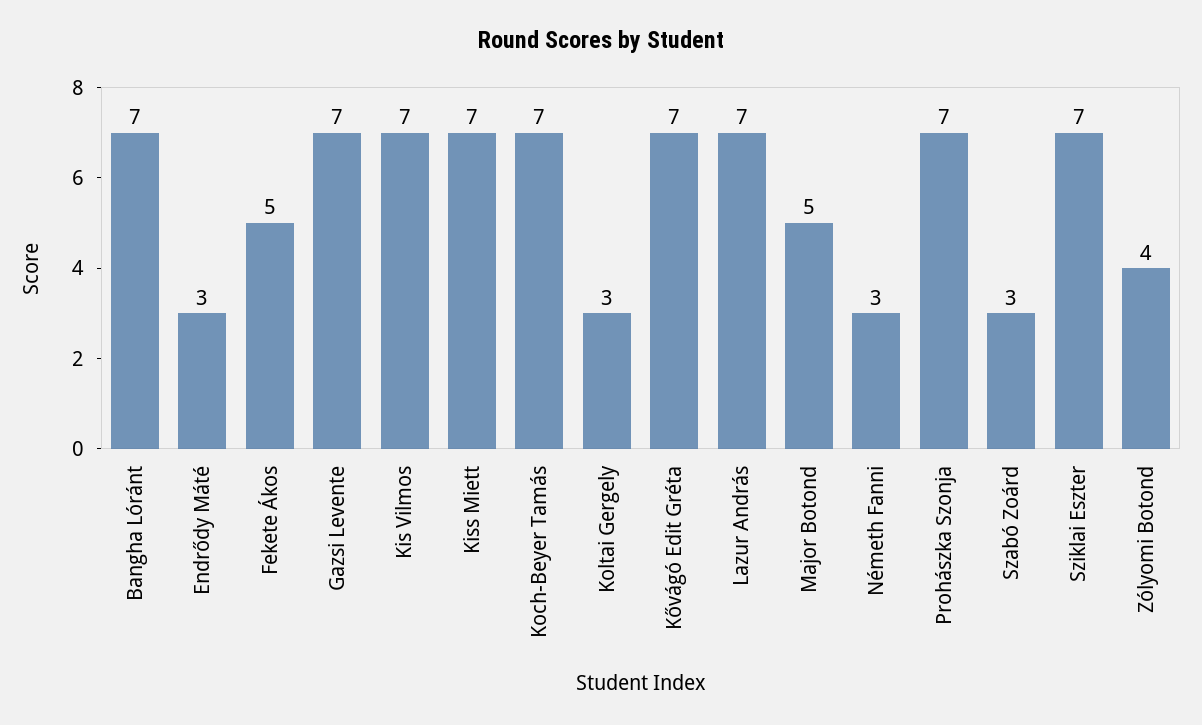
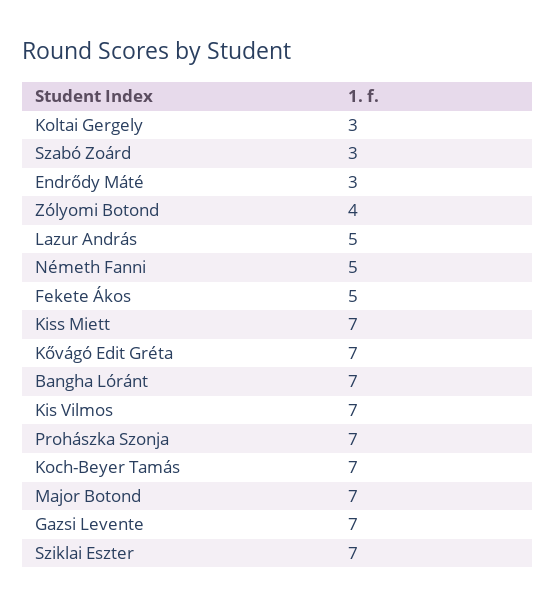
  {
    "Bangha Lóránt": 7,
    "Endrődy Máté": 3,
    "Fekete Ákos": 5,
    "Gazsi Levente": 7,
    "Kis Vilmos": 7,
    "Kiss Miett": 7,
    "Koch-Beyer Tamás": 7,
    "Koltai Gergely": 3,
    "Kővágó Edit Gréta": 7,
-   "Lazur András": 7,
+   "Lazur András": 5,
-   "Major Botond": 5,
+   "Major Botond": 7,
-   "Németh Fanni": 3,
+   "Németh Fanni": 5,
    "Prohászka Szonja": 7,
    "Szabó Zoárd": 3,
    "Sziklai Eszter": 7,
    "Zólyomi Botond": 4
  }

